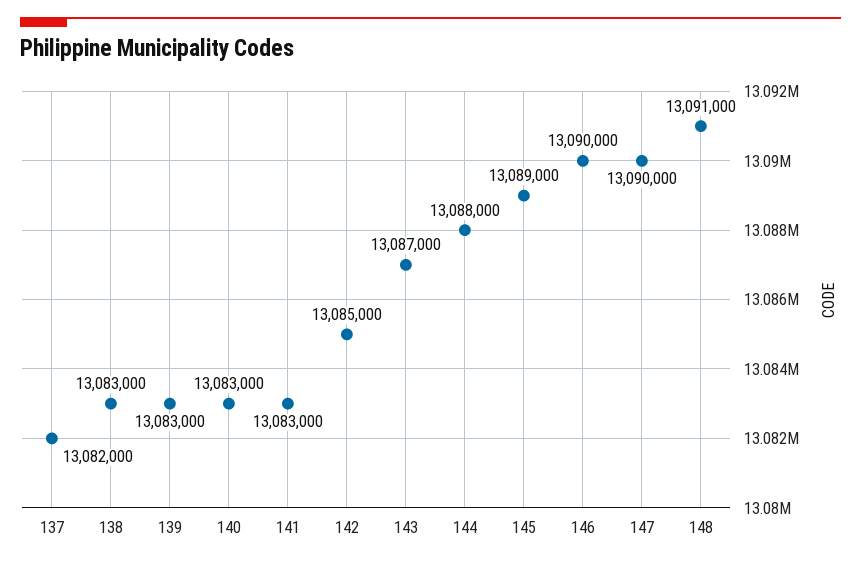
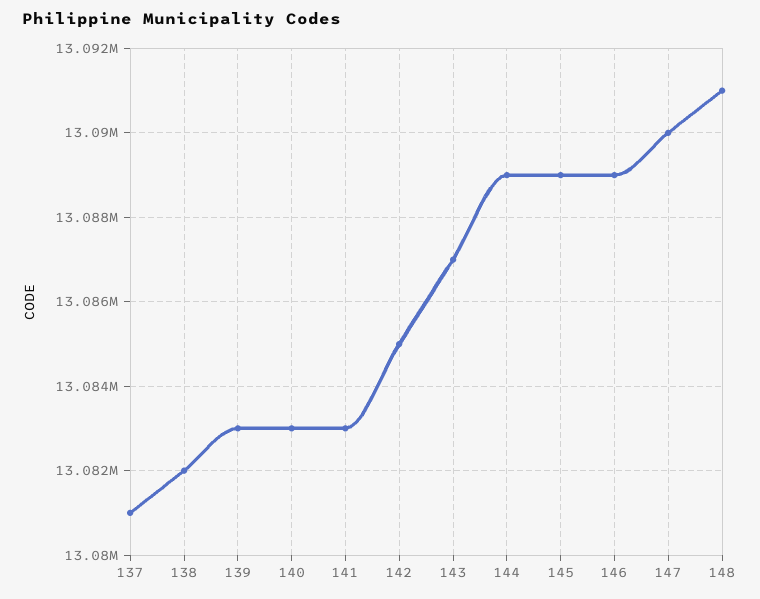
  {
-   "137": 13082000,
+   "137": 13081000,
-   "138": 13083000,
+   "138": 13082000,
    "139": 13083000,
    "140": 13083000,
    "141": 13083000,
    "142": 13085000,
    "143": 13087000,
-   "144": 13088000,
+   "144": 13089000,
    "145": 13089000,
-   "146": 13090000,
+   "146": 13089000,
    "147": 13090000,
    "148": 13091000
  }

